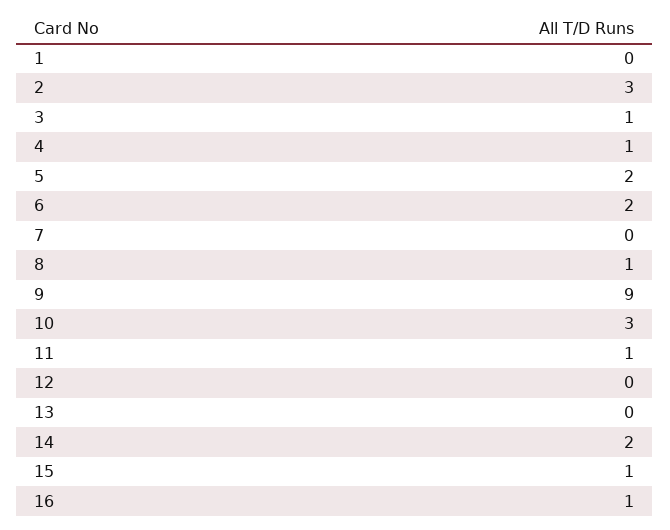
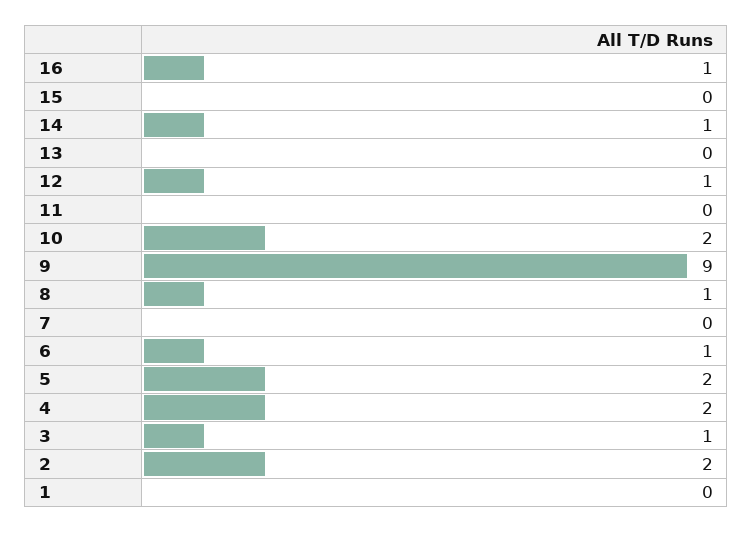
  {
    "1": 0,
-   "2": 3,
+   "2": 2,
    "3": 1,
-   "4": 1,
+   "4": 2,
    "5": 2,
-   "6": 2,
+   "6": 1,
    "7": 0,
    "8": 1,
    "9": 9,
-   "10": 3,
+   "10": 2,
-   "11": 1,
+   "11": 0,
-   "12": 0,
+   "12": 1,
    "13": 0,
-   "14": 2,
+   "14": 1,
-   "15": 1,
+   "15": 0,
    "16": 1
  }

